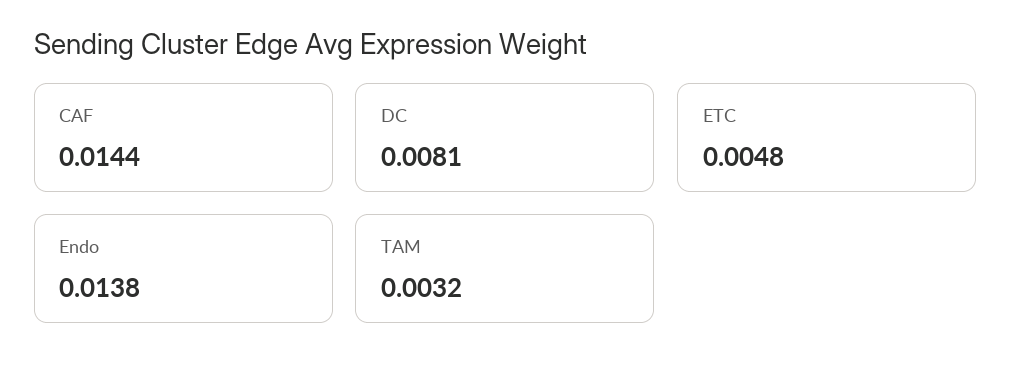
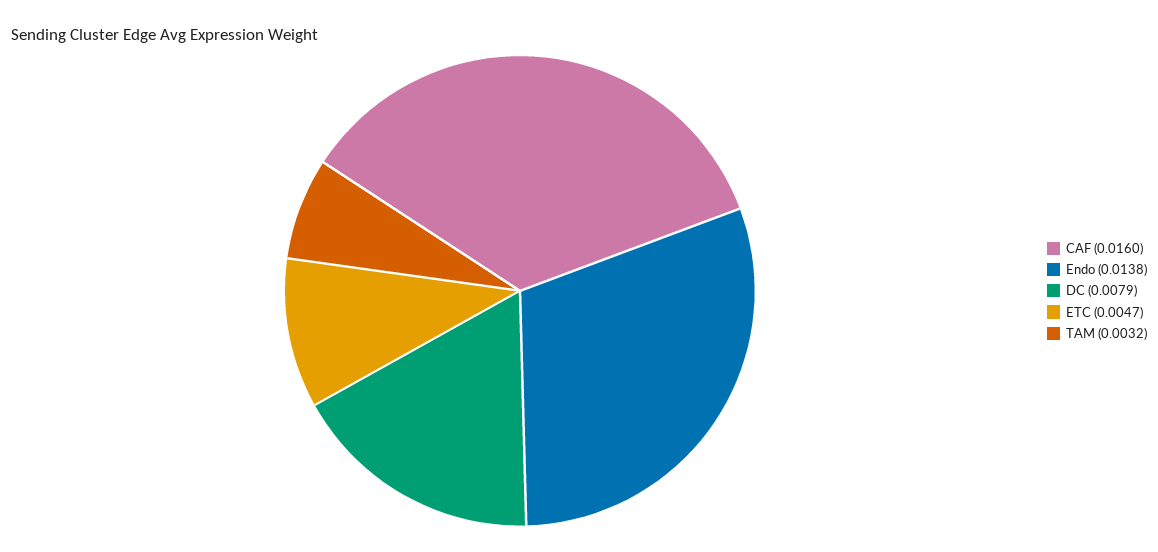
  {
-   "CAF": 0.0144,
+   "CAF": 0.016,
-   "DC": 0.0081,
+   "DC": 0.0079,
-   "ETC": 0.0048,
+   "ETC": 0.0047,
    "Endo": 0.0138,
    "TAM": 0.0032
  }

